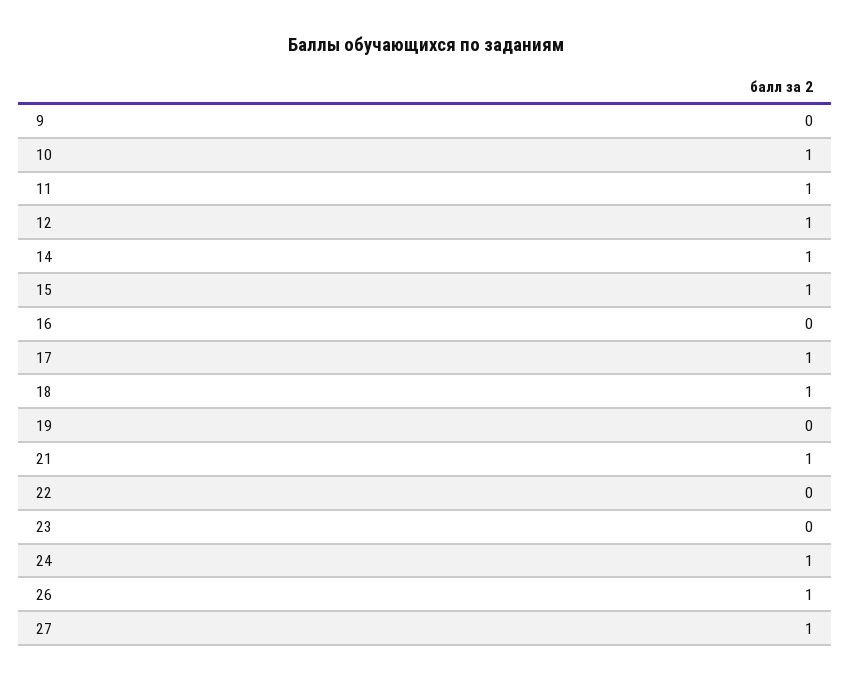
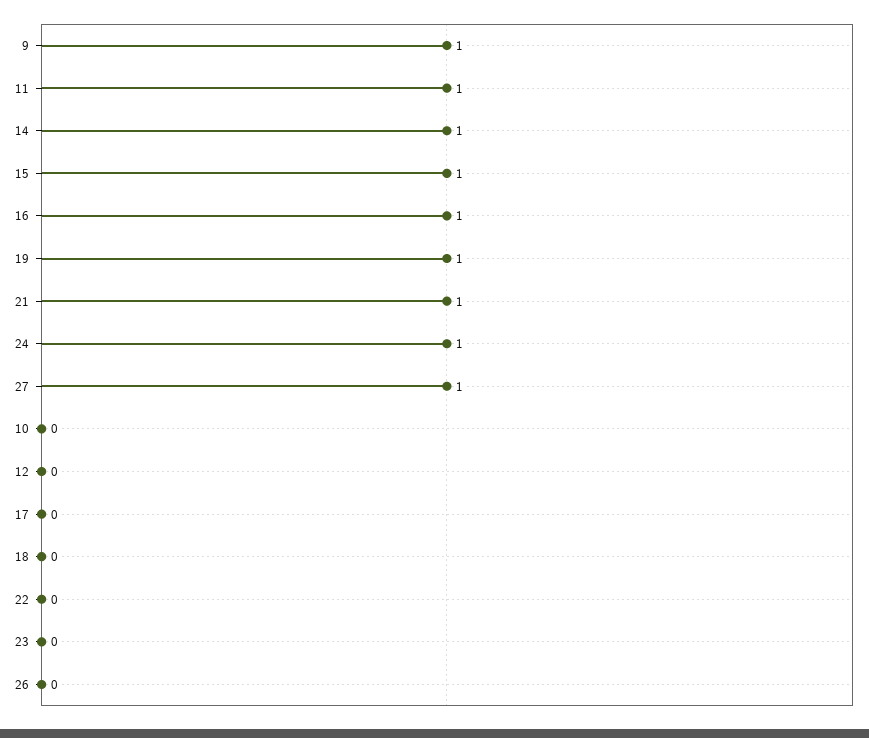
  {
-   "9": 0,
+   "9": 1,
-   "10": 1,
+   "10": 0,
    "11": 1,
-   "12": 1,
+   "12": 0,
    "14": 1,
    "15": 1,
-   "16": 0,
+   "16": 1,
-   "17": 1,
+   "17": 0,
-   "18": 1,
+   "18": 0,
-   "19": 0,
+   "19": 1,
    "21": 1,
    "22": 0,
    "23": 0,
    "24": 1,
-   "26": 1,
+   "26": 0,
    "27": 1
  }

